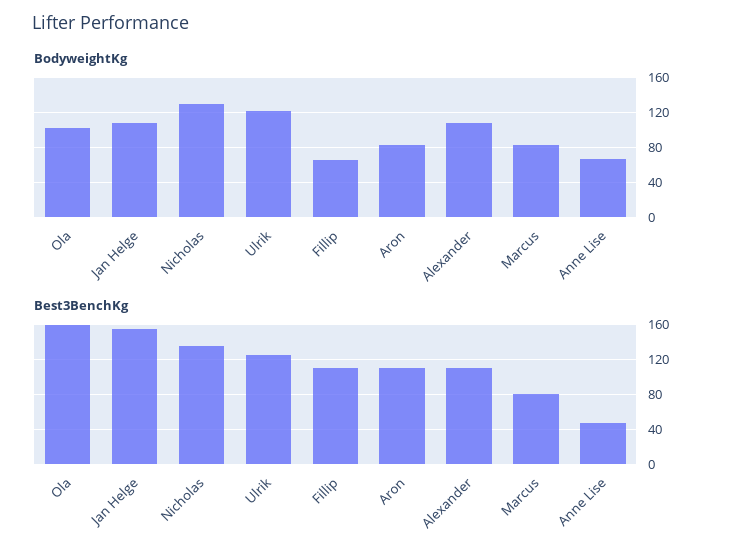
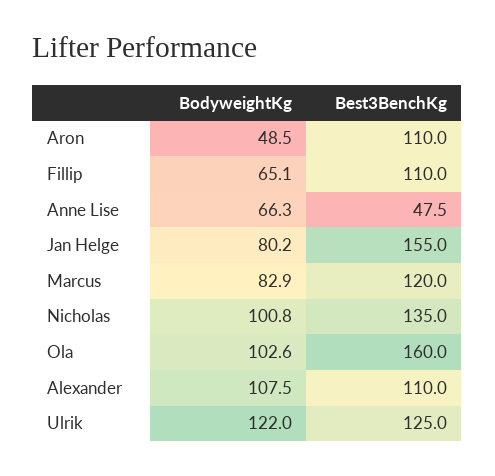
  {
    "BodyweightKg": {
      "Ola": 102.6,
-     "Jan Helge": 110,
+     "Jan Helge": 80.2,
-     "Nicholas": 130,
+     "Nicholas": 100.8,
      "Ulrik": 122,
      "Fillip": 65.1,
-     "Aron": 80,
+     "Aron": 48.5,
      "Alexander": 107.5,
      "Marcus": 82.9,
      "Anne Lise": 66.3
    },
    "Best3BenchKg": {
      "Ola": 160,
      "Jan Helge": 155,
      "Nicholas": 135,
      "Ulrik": 125,
      "Fillip": 110,
      "Aron": 110,
      "Alexander": 110,
-     "Marcus": 80,
+     "Marcus": 120,
      "Anne Lise": 47.5
    }
  }

